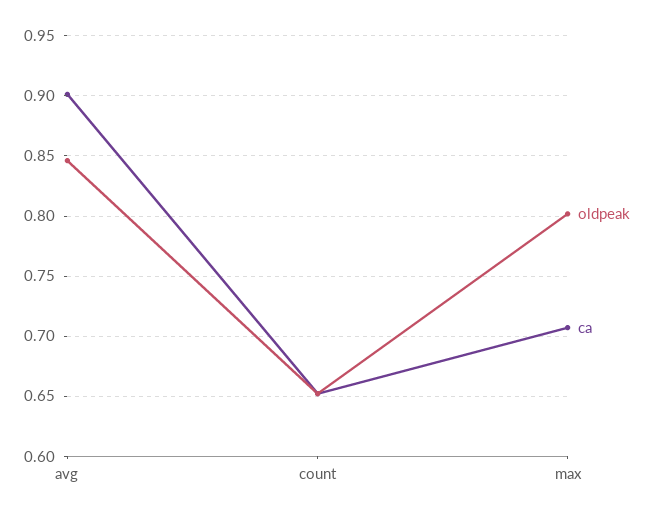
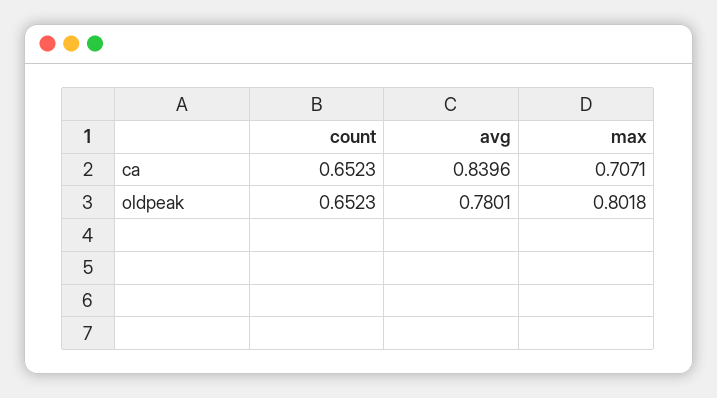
  {
    "oldpeak": {
-     "avg": 0.845,
+     "avg": 0.7801,
      "count": 0.6523,
      "max": 0.8018
    },
    "ca": {
-     "avg": 0.9,
+     "avg": 0.8396,
      "count": 0.6523,
      "max": 0.7071
    }
  }

